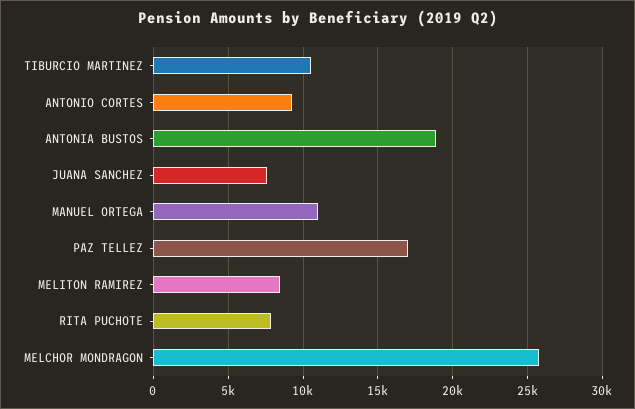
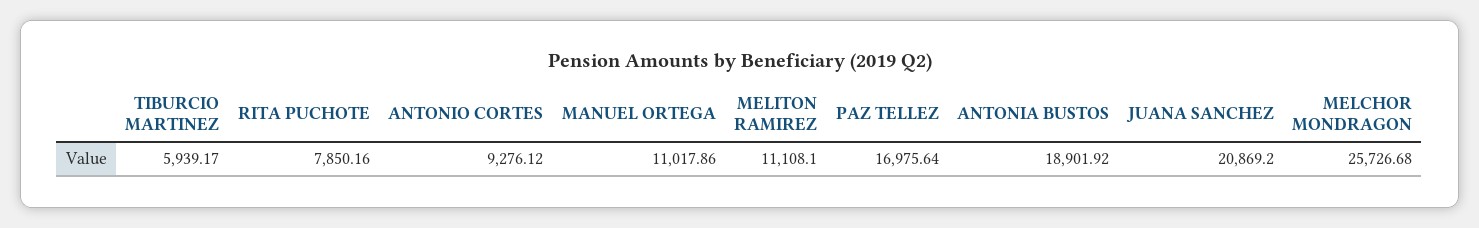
  {
-   "TIBURCIO MARTINEZ": 10500,
+   "TIBURCIO MARTINEZ": 5939.17,
    "ANTONIO CORTES": 9276.12,
    "ANTONIA BUSTOS": 18901.92,
-   "JUANA SANCHEZ": 7500,
+   "JUANA SANCHEZ": 20869.2,
    "MANUEL ORTEGA": 11017.86,
    "PAZ TELLEZ": 16975.64,
-   "MELITON RAMIREZ": 8500,
+   "MELITON RAMIREZ": 11108.1,
    "RITA PUCHOTE": 7850.16,
    "MELCHOR MONDRAGON": 25726.68
  }

